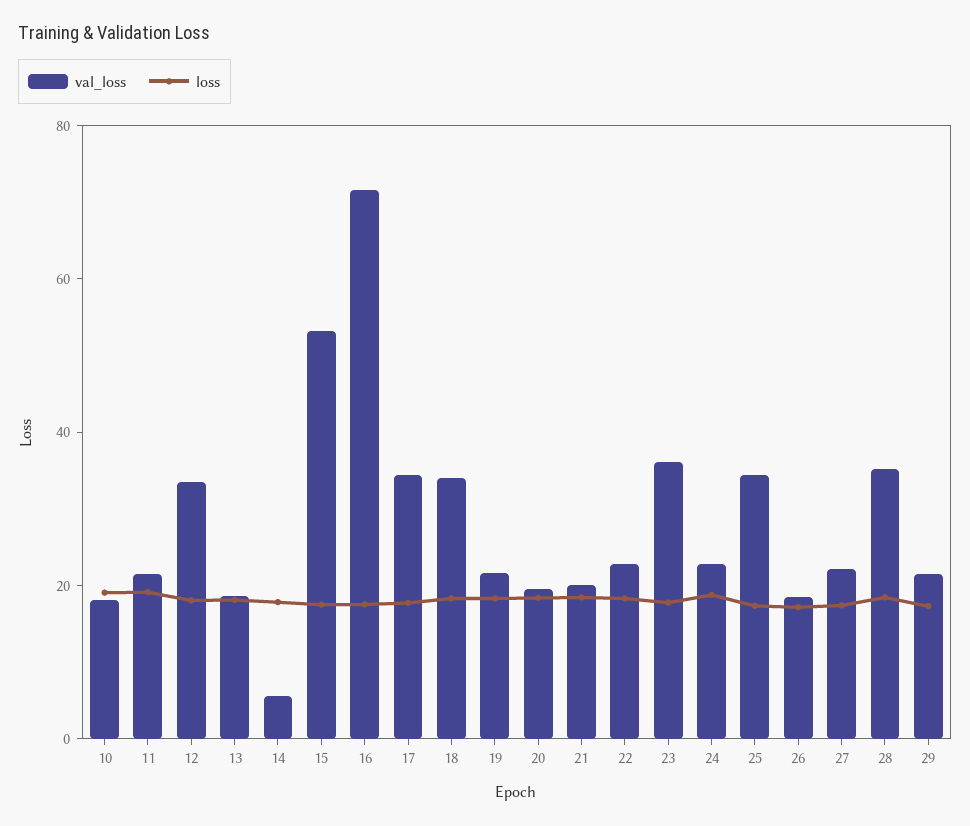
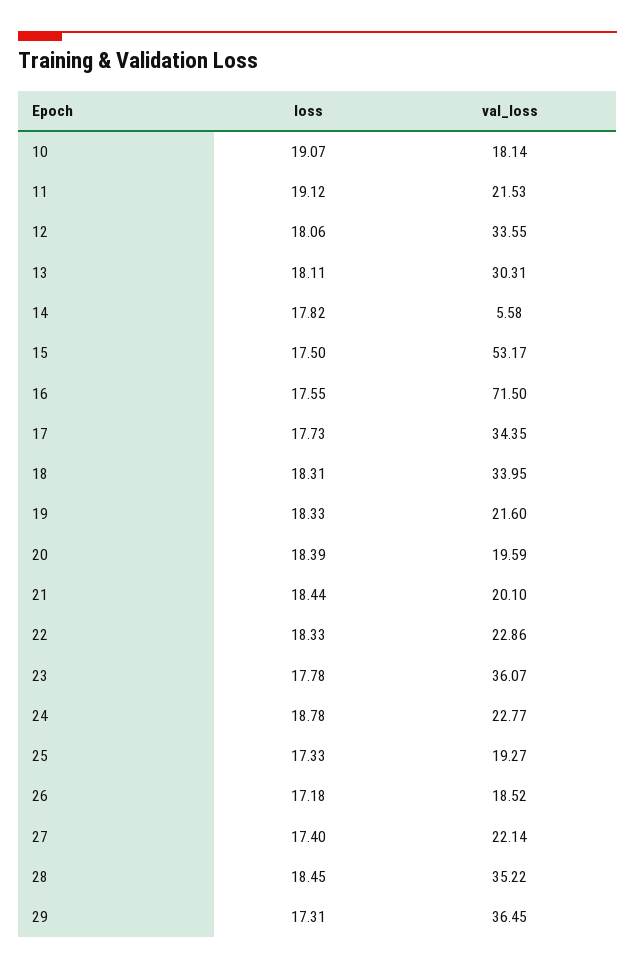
  {
    "val_loss": {
      "10": 18.14,
      "11": 21.53,
      "12": 33.55,
-     "13": 20,
+     "13": 30.31,
      "14": 5.58,
      "15": 53.17,
      "16": 71.5,
      "17": 34.35,
      "18": 33.95,
      "19": 21.6,
      "20": 19.59,
      "21": 20.1,
      "22": 22.86,
      "23": 36.07,
      "24": 22.77,
-     "25": 35,
+     "25": 19.27,
      "26": 18.52,
      "27": 22.14,
      "28": 35.22,
-     "29": 20
+     "29": 36.45
    },
    "loss": {
      "10": 19.07,
      "11": 19.12,
      "12": 18.06,
      "13": 18.11,
      "14": 17.82,
      "15": 17.5,
      "16": 17.55,
      "17": 17.73,
      "18": 18.31,
      "19": 18.33,
      "20": 18.39,
      "21": 18.44,
      "22": 18.33,
      "23": 17.78,
      "24": 18.78,
      "25": 17.33,
      "26": 17.18,
      "27": 17.4,
      "28": 18.45,
      "29": 17.31
    }
  }

